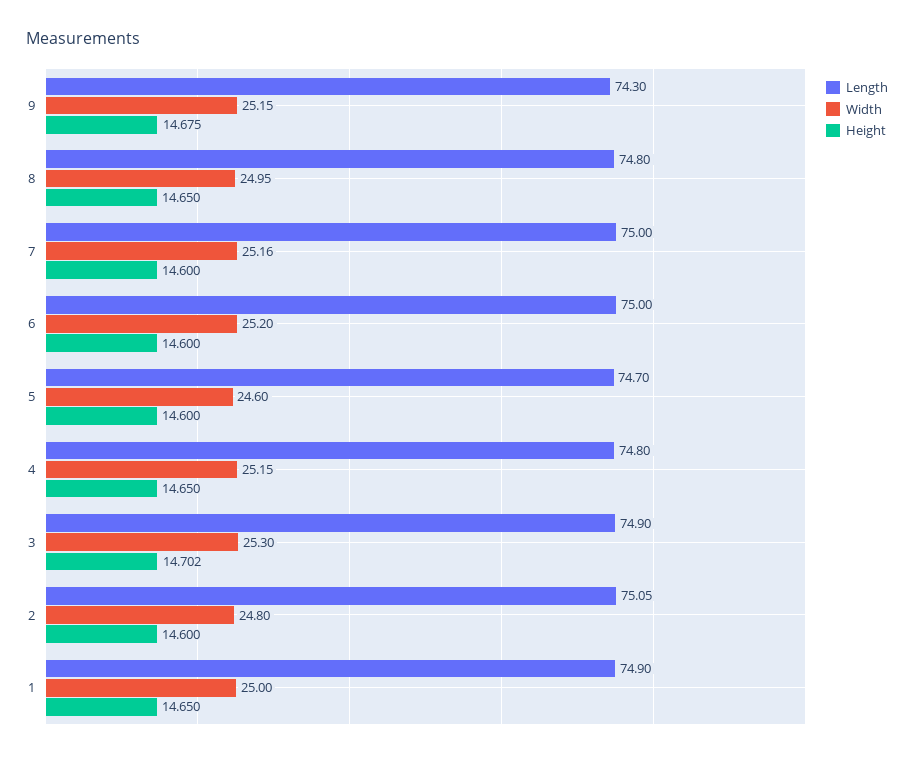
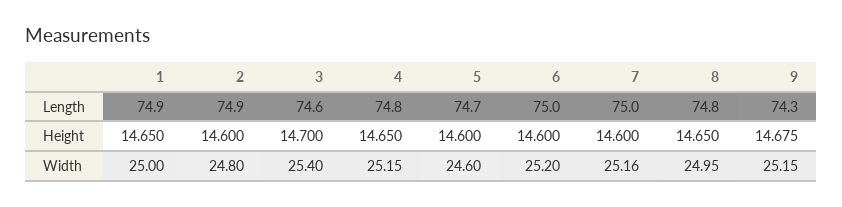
  {
    "Length": {
      "9": 74.3,
      "8": 74.8,
      "7": 75,
      "6": 75,
      "5": 74.7,
      "4": 74.8,
-     "3": 74.9,
+     "3": 74.6,
-     "2": 75.05,
+     "2": 74.9,
      "1": 74.9
    },
    "Width": {
      "9": 25.15,
      "8": 24.95,
      "7": 25.16,
      "6": 25.2,
      "5": 24.6,
      "4": 25.15,
-     "3": 25.3,
+     "3": 25.4,
      "2": 24.8,
      "1": 25
    },
    "Height": {
      "9": 14.675,
      "8": 14.65,
      "7": 14.6,
      "6": 14.6,
      "5": 14.6,
      "4": 14.65,
-     "3": 14.702,
+     "3": 14.7,
      "2": 14.6,
      "1": 14.65
    }
  }

